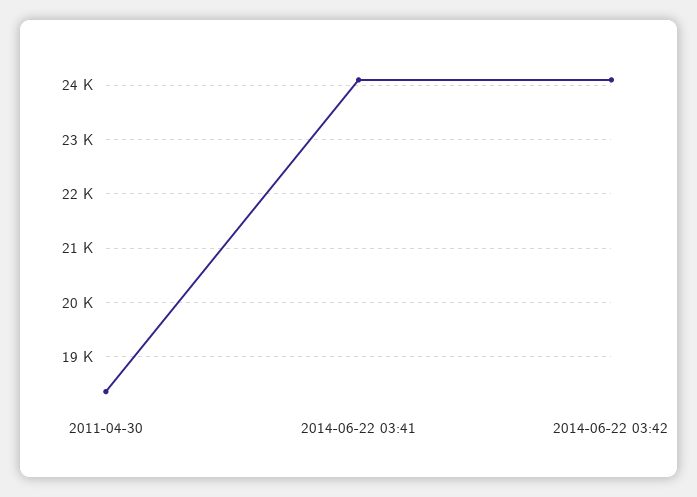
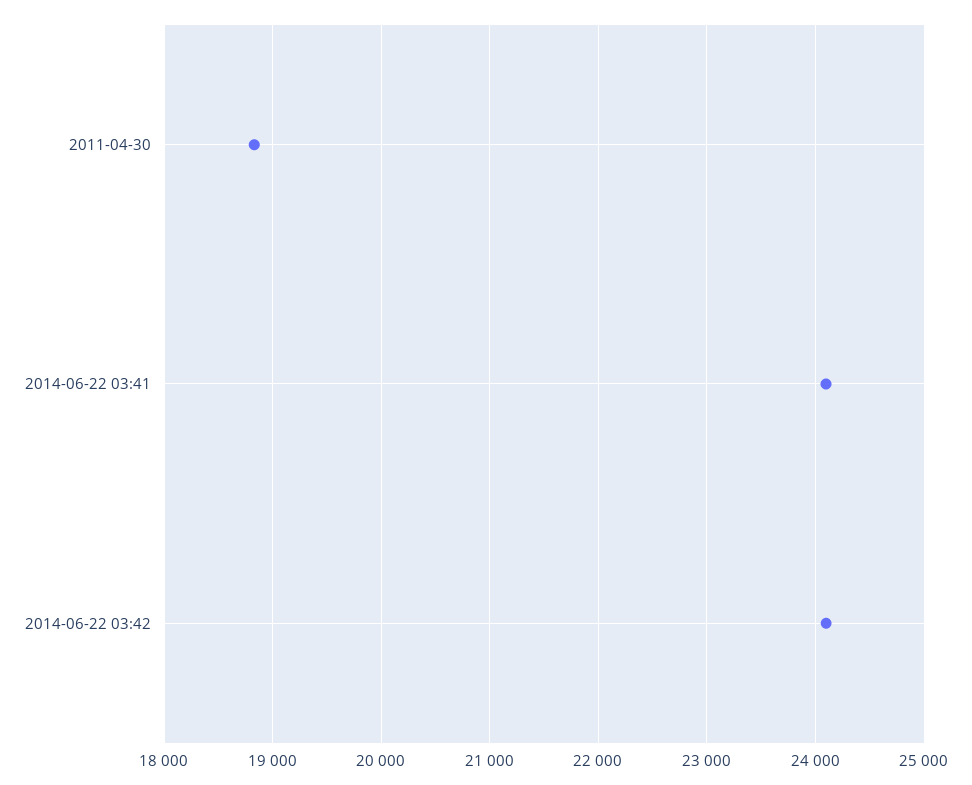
  {
-   "2011-04-30": 18400,
+   "2011-04-30": 18800,
    "2014-06-22 03:41": 24100,
    "2014-06-22 03:42": 24100
  }

